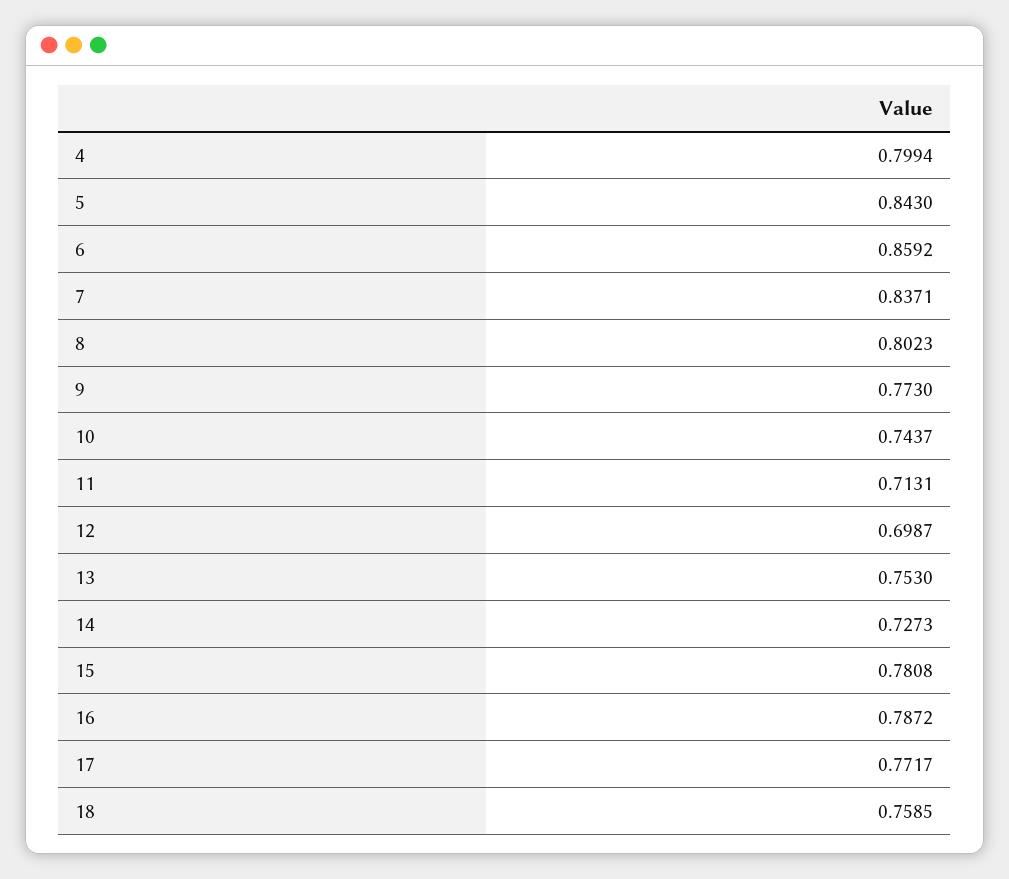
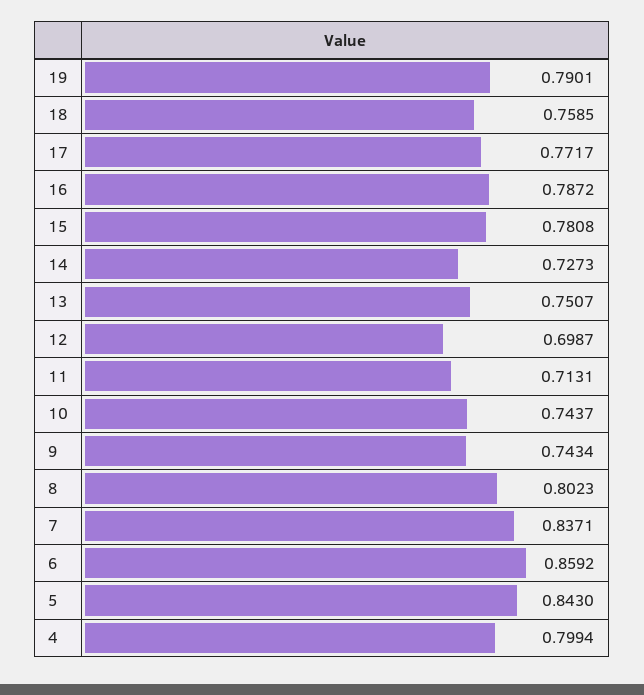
  {
    "4": 0.7994,
    "5": 0.843,
    "6": 0.8592,
    "7": 0.8371,
    "8": 0.8023,
-   "9": 0.773,
+   "9": 0.7434,
    "10": 0.7437,
    "11": 0.7131,
    "12": 0.6987,
-   "13": 0.753,
+   "13": 0.7507,
    "14": 0.7273,
    "15": 0.7808,
    "16": 0.7872,
    "17": 0.7717,
-   "18": 0.7585
+   "18": 0.7585,
+   "19": 0.7901
  }

